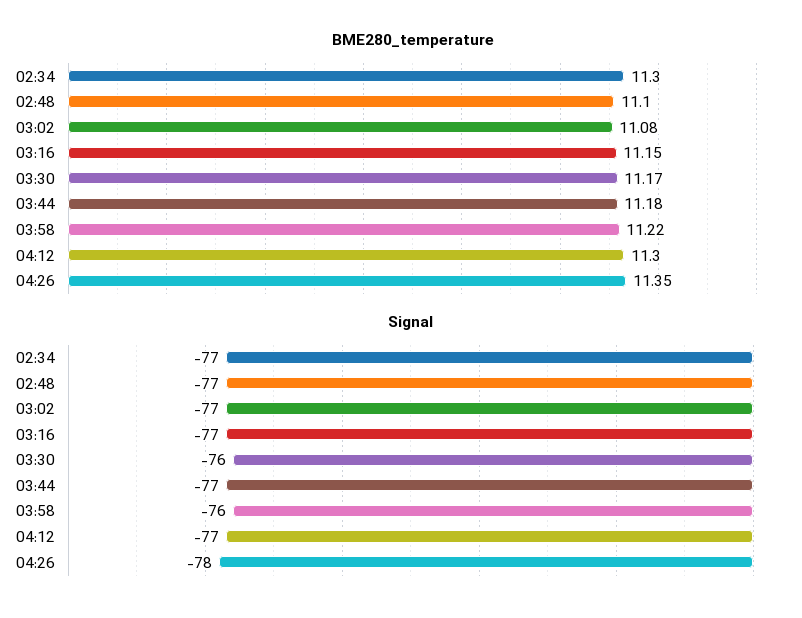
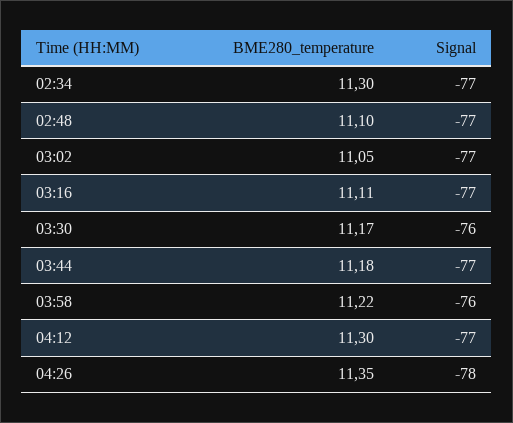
  {
    "BME280_temperature": {
      "02:34": 11.3,
      "02:48": 11.1,
-     "03:02": 11.08,
+     "03:02": 11.05,
-     "03:16": 11.15,
+     "03:16": 11.11,
      "03:30": 11.17,
      "03:44": 11.18,
      "03:58": 11.22,
      "04:12": 11.3,
      "04:26": 11.35
    },
    "Signal": {
      "02:34": -77,
      "02:48": -77,
      "03:02": -77,
      "03:16": -77,
      "03:30": -76,
      "03:44": -77,
      "03:58": -76,
      "04:12": -77,
      "04:26": -78
    }
  }

